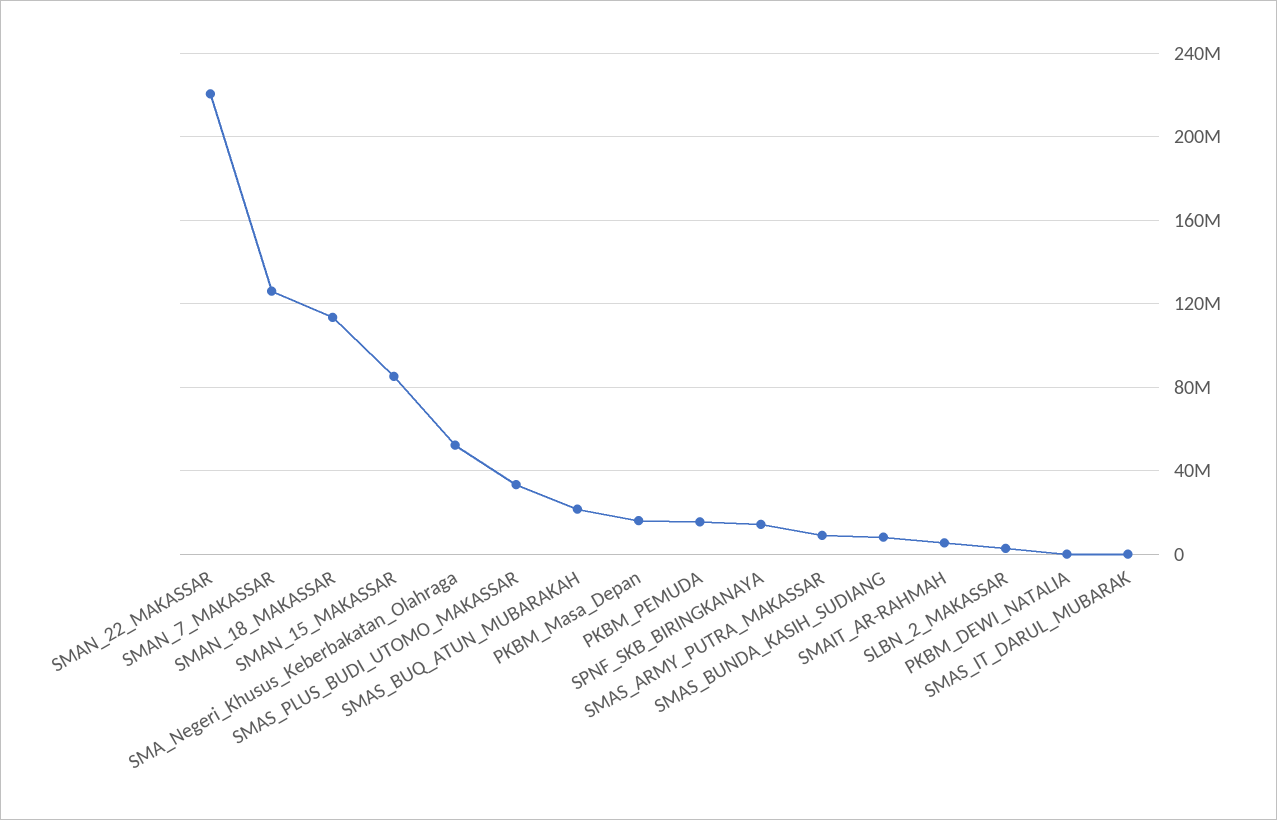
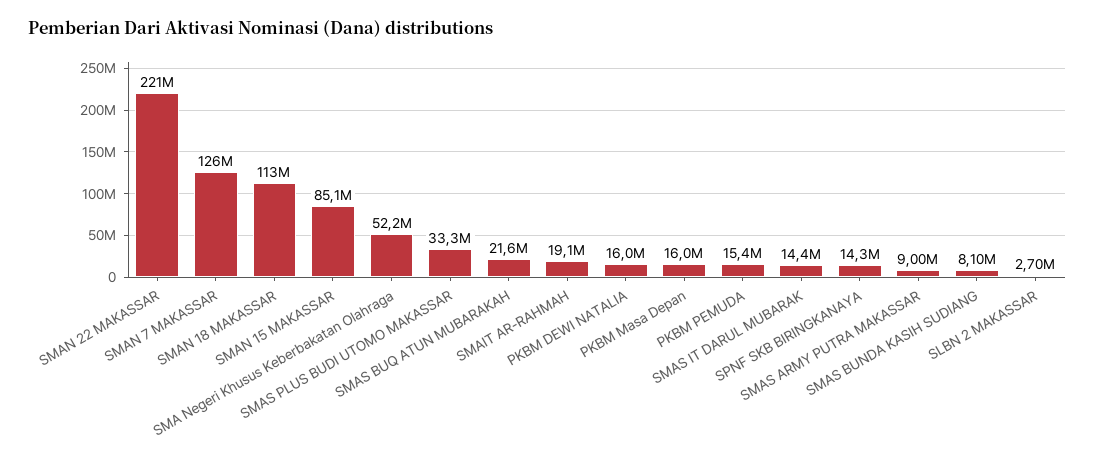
  {
    "SMAN_22_MAKASSAR": 221000000,
    "SMAN_7_MAKASSAR": 126000000,
    "SMAN_18_MAKASSAR": 113000000,
    "SMAN_15_MAKASSAR": 85100000,
    "SMA_Negeri_Khusus_Keberbakatan_Olahraga": 52200000,
    "SMAS_PLUS_BUDI_UTOMO_MAKASSAR": 33300000,
    "SMAS_BUQ_ATUN_MUBARAKAH": 21600000,
    "PKBM_Masa_Depan": 16000000,
    "PKBM_PEMUDA": 15400000,
    "SPNF_SKB_BIRINGKANAYA": 14300000,
    "SMAS_ARMY_PUTRA_MAKASSAR": 9000000,
    "SMAS_BUNDA_KASIH_SUDIANG": 8100000,
-   "SMAIT_AR-RAHMAH": 5000000,
+   "SMAIT_AR-RAHMAH": 19100000,
    "SLBN_2_MAKASSAR": 2700000,
-   "PKBM_DEWI_NATALIA": 0,
+   "PKBM_DEWI_NATALIA": 16000000,
-   "SMAS_IT_DARUL_MUBARAK": 0
+   "SMAS_IT_DARUL_MUBARAK": 14400000
  }

